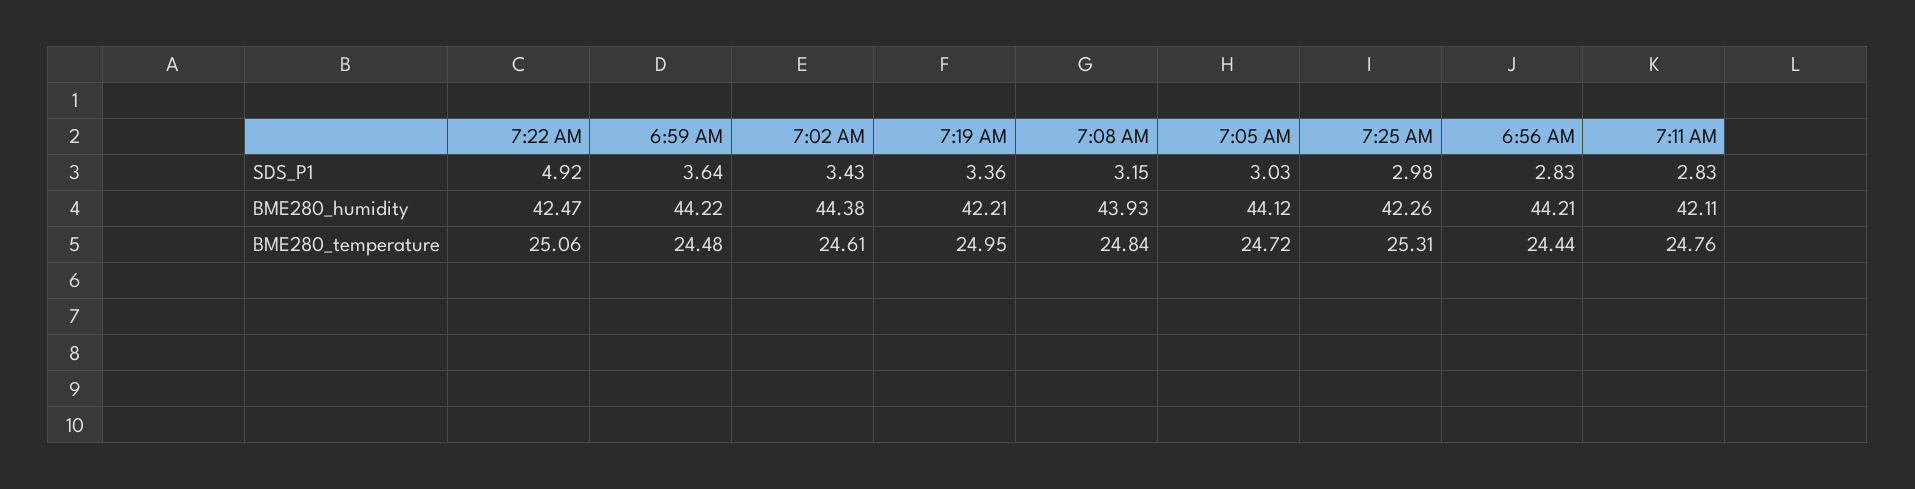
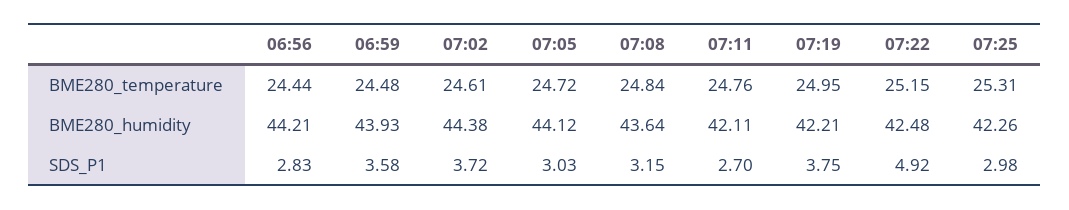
  {
    "7:22 AM": {
      "SDS_P1": 4.92,
-     "BME280_humidity": 42.47,
+     "BME280_humidity": 42.48,
-     "BME280_temperature": 25.06
+     "BME280_temperature": 25.15
    },
    "6:59 AM": {
-     "SDS_P1": 3.64,
+     "SDS_P1": 3.58,
-     "BME280_humidity": 44.22,
+     "BME280_humidity": 43.93,
      "BME280_temperature": 24.48
    },
    "7:02 AM": {
-     "SDS_P1": 3.43,
+     "SDS_P1": 3.72,
      "BME280_humidity": 44.38,
      "BME280_temperature": 24.61
    },
    "7:19 AM": {
-     "SDS_P1": 3.36,
+     "SDS_P1": 3.75,
      "BME280_humidity": 42.21,
      "BME280_temperature": 24.95
    },
    "7:08 AM": {
      "SDS_P1": 3.15,
-     "BME280_humidity": 43.93,
+     "BME280_humidity": 43.64,
      "BME280_temperature": 24.84
    },
    "7:05 AM": {
      "SDS_P1": 3.03,
      "BME280_humidity": 44.12,
      "BME280_temperature": 24.72
    },
    "7:25 AM": {
      "SDS_P1": 2.98,
      "BME280_humidity": 42.26,
      "BME280_temperature": 25.31
    },
    "6:56 AM": {
      "SDS_P1": 2.83,
      "BME280_humidity": 44.21,
      "BME280_temperature": 24.44
    },
    "7:11 AM": {
-     "SDS_P1": 2.83,
+     "SDS_P1": 2.7,
      "BME280_humidity": 42.11,
      "BME280_temperature": 24.76
    }
  }

